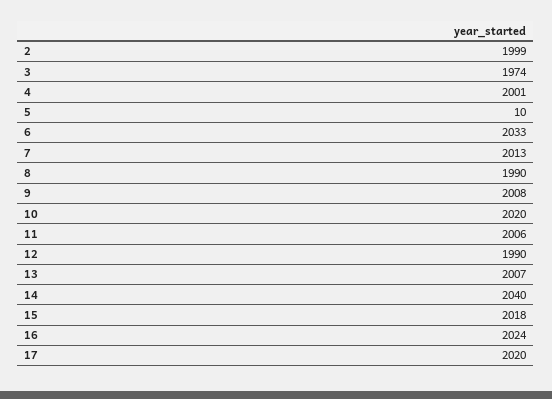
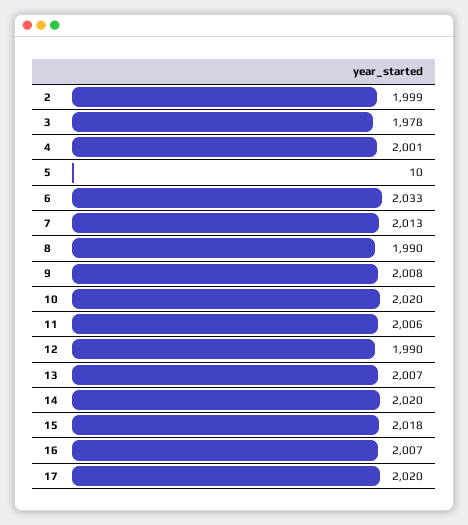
  {
    "2": 1999,
-   "3": 1974,
+   "3": 1978,
    "4": 2001,
    "5": 10,
    "6": 2033,
    "7": 2013,
    "8": 1990,
    "9": 2008,
    "10": 2020,
    "11": 2006,
    "12": 1990,
    "13": 2007,
-   "14": 2040,
+   "14": 2020,
    "15": 2018,
-   "16": 2024,
+   "16": 2007,
    "17": 2020
  }

